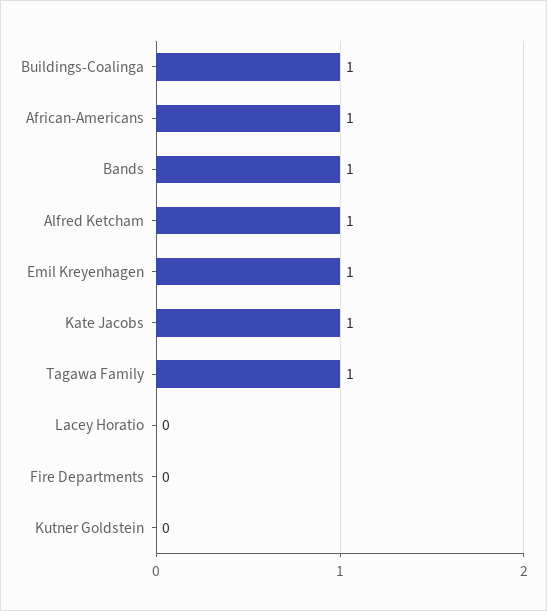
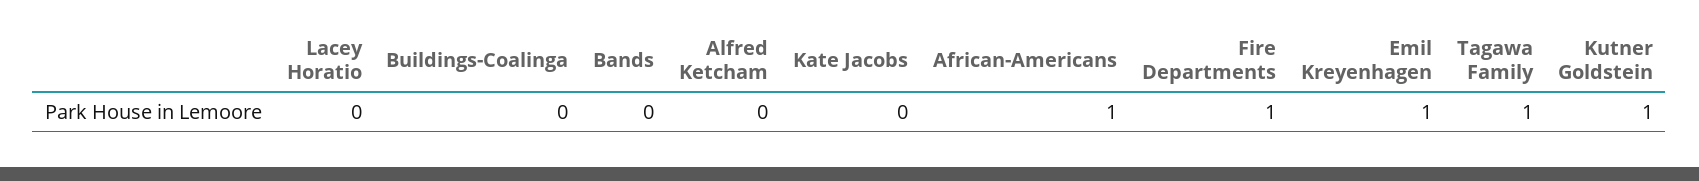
  {
-   "Buildings-Coalinga": 1,
+   "Buildings-Coalinga": 0,
    "African-Americans": 1,
-   "Bands": 1,
+   "Bands": 0,
-   "Alfred Ketcham": 1,
+   "Alfred Ketcham": 0,
    "Emil Kreyenhagen": 1,
-   "Kate Jacobs": 1,
+   "Kate Jacobs": 0,
    "Tagawa Family": 1,
    "Lacey Horatio": 0,
-   "Fire Departments": 0,
+   "Fire Departments": 1,
-   "Kutner Goldstein": 0
+   "Kutner Goldstein": 1
  }

